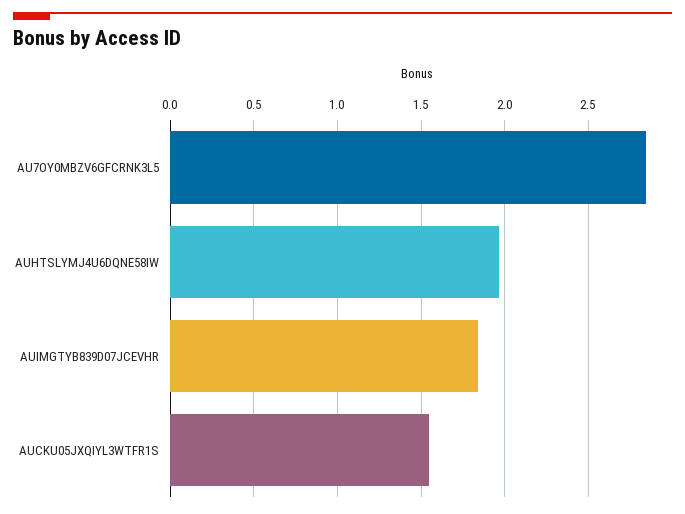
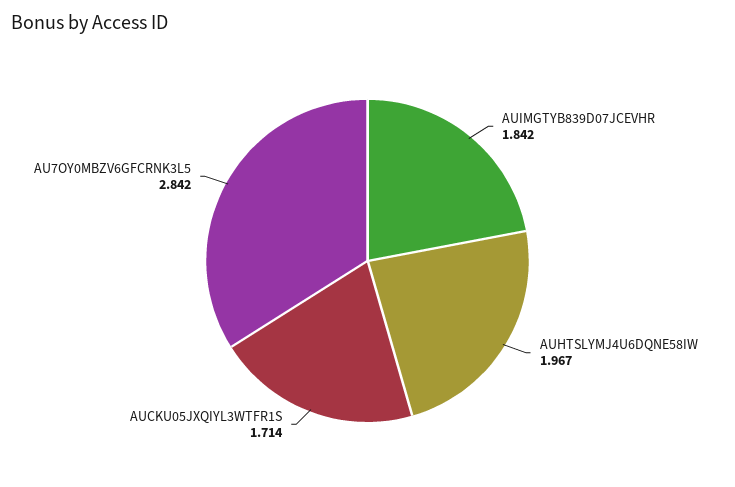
  {
    "AU7OY0MBZV6GFCRNK3L5": 2.842,
    "AUHTSLYMJ4U6DQNE58IW": 1.967,
    "AUIMGTYB839D07JCEVHR": 1.842,
-   "AUCKU05JXQIYL3WTFR1S": 1.55
+   "AUCKU05JXQIYL3WTFR1S": 1.714
  }

